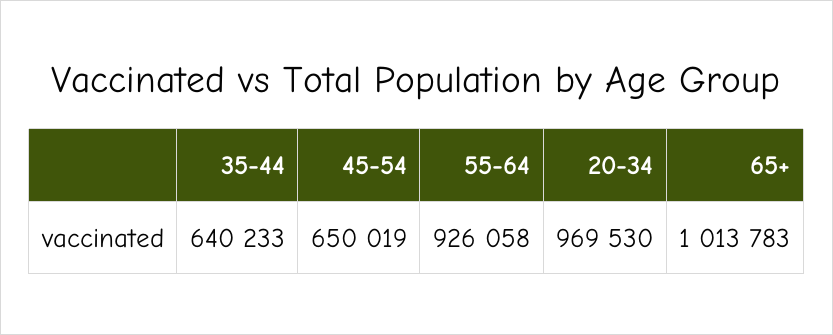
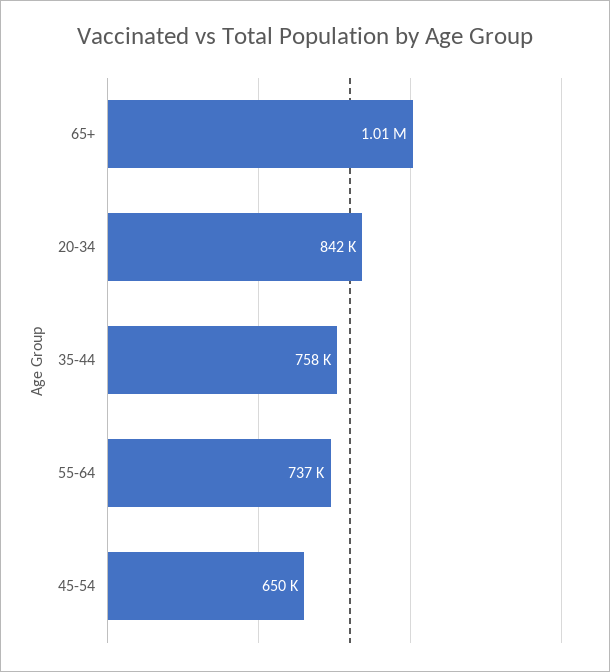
  {
-   "35-44": 640233,
+   "35-44": 758000,
    "45-54": 650019,
-   "55-64": 926058,
+   "55-64": 737000,
-   "20-34": 969530,
+   "20-34": 842000,
    "65+": 1013783
  }

